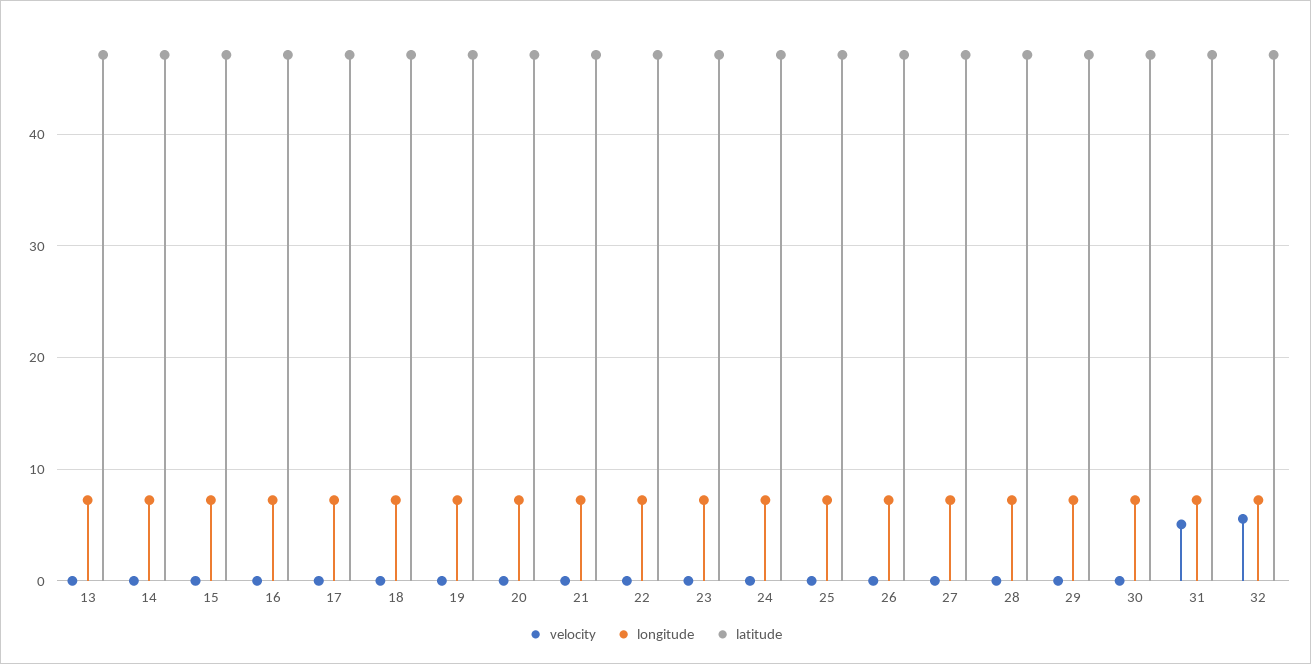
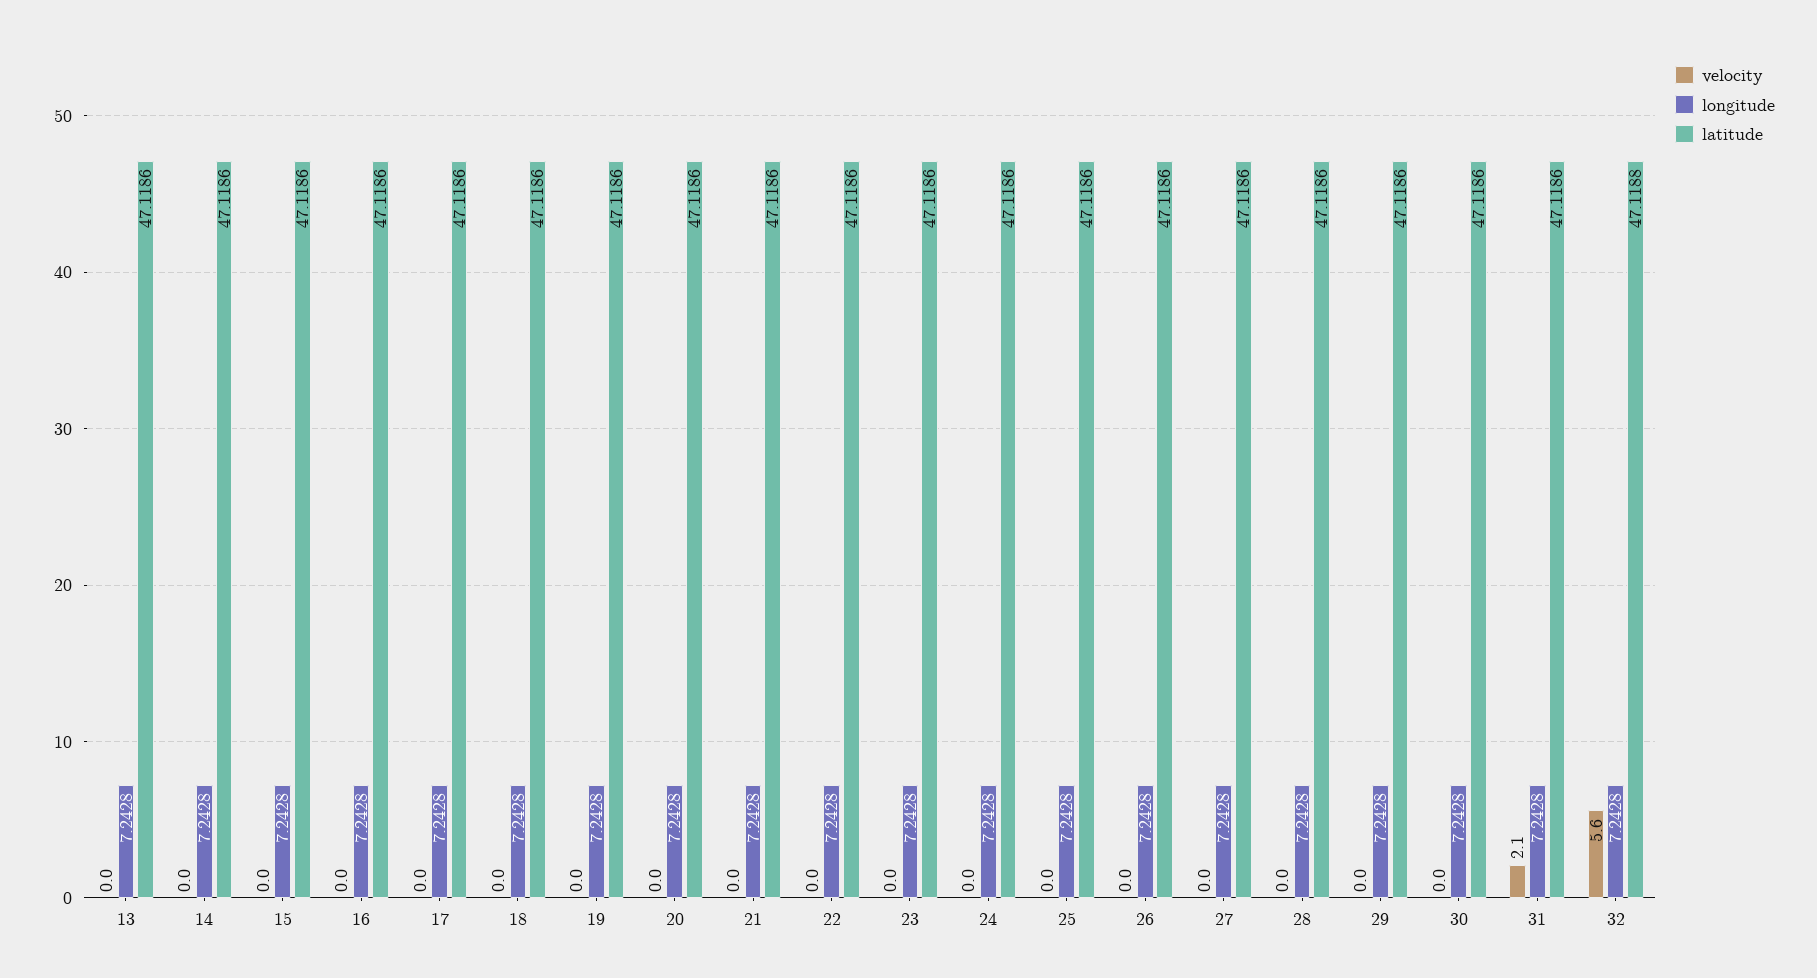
  {
    "velocity": {
      "13": 0,
      "14": 0,
      "15": 0,
      "16": 0,
      "17": 0,
      "18": 0,
      "19": 0,
      "20": 0,
      "21": 0,
      "22": 0,
      "23": 0,
      "24": 0,
      "25": 0,
      "26": 0,
      "27": 0,
      "28": 0,
      "29": 0,
      "30": 0,
-     "31": 5,
+     "31": 2.1,
      "32": 5.6
    },
    "longitude": {
      "13": 7.2428,
      "14": 7.2428,
      "15": 7.2428,
      "16": 7.2428,
      "17": 7.2428,
      "18": 7.2428,
      "19": 7.2428,
      "20": 7.2428,
      "21": 7.2428,
      "22": 7.2428,
      "23": 7.2428,
      "24": 7.2428,
      "25": 7.2428,
      "26": 7.2428,
      "27": 7.2428,
      "28": 7.2428,
      "29": 7.2428,
      "30": 7.2428,
      "31": 7.2428,
      "32": 7.2428
    },
    "latitude": {
      "13": 47.1186,
      "14": 47.1186,
      "15": 47.1186,
      "16": 47.1186,
      "17": 47.1186,
      "18": 47.1186,
      "19": 47.1186,
      "20": 47.1186,
      "21": 47.1186,
      "22": 47.1186,
      "23": 47.1186,
      "24": 47.1186,
      "25": 47.1186,
      "26": 47.1186,
      "27": 47.1186,
      "28": 47.1186,
      "29": 47.1186,
      "30": 47.1186,
      "31": 47.1186,
      "32": 47.1188
    }
  }

